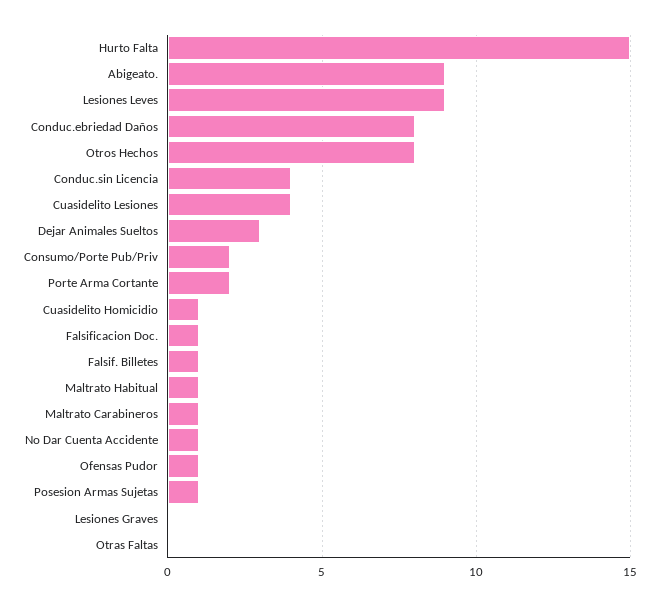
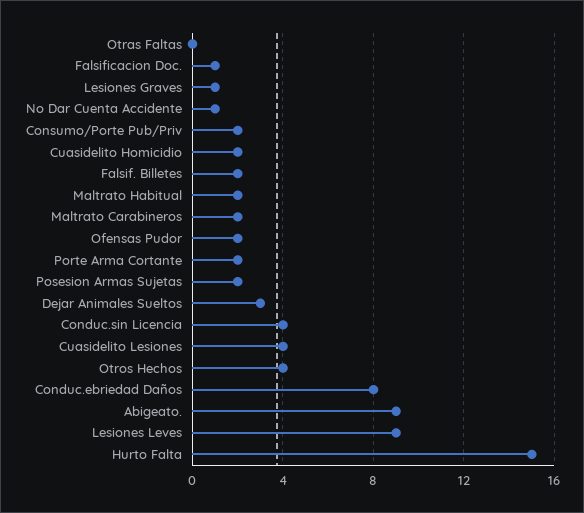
  {
    "Hurto Falta": 15,
    "Abigeato.": 9,
    "Lesiones Leves": 9,
    "Conduc.ebriedad Daños": 8,
-   "Otros Hechos": 8,
+   "Otros Hechos": 4,
    "Conduc.sin Licencia": 4,
    "Cuasidelito Lesiones": 4,
    "Dejar Animales Sueltos": 3,
    "Consumo/Porte Pub/Priv": 2,
    "Porte Arma Cortante": 2,
-   "Cuasidelito Homicidio": 1,
+   "Cuasidelito Homicidio": 2,
    "Falsificacion Doc.": 1,
-   "Falsif. Billetes": 1,
+   "Falsif. Billetes": 2,
-   "Maltrato Habitual": 1,
+   "Maltrato Habitual": 2,
-   "Maltrato Carabineros": 1,
+   "Maltrato Carabineros": 2,
    "No Dar Cuenta Accidente": 1,
-   "Ofensas Pudor": 1,
+   "Ofensas Pudor": 2,
-   "Posesion Armas Sujetas": 1,
+   "Posesion Armas Sujetas": 2,
-   "Lesiones Graves": 0,
+   "Lesiones Graves": 1,
    "Otras Faltas": 0
  }

